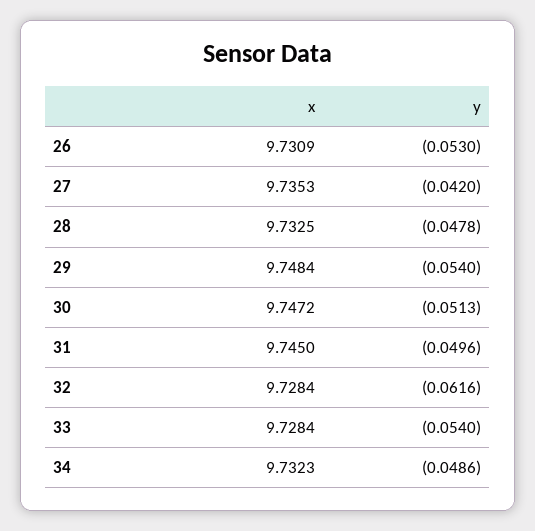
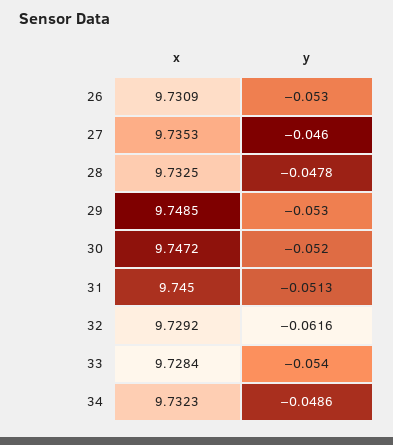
  {
    "x": {
      "26": 9.7309,
      "27": 9.7353,
      "28": 9.7325,
-     "29": 9.7484,
+     "29": 9.7485,
      "30": 9.7472,
      "31": 9.745,
-     "32": 9.7284,
+     "32": 9.7292,
      "33": 9.7284,
      "34": 9.7323
    },
    "y": {
      "26": -0.053,
-     "27": -0.042,
+     "27": -0.046,
      "28": -0.0478,
-     "29": -0.054,
+     "29": -0.053,
-     "30": -0.0513,
+     "30": -0.052,
-     "31": -0.0496,
+     "31": -0.0513,
      "32": -0.0616,
      "33": -0.054,
      "34": -0.0486
    }
  }

